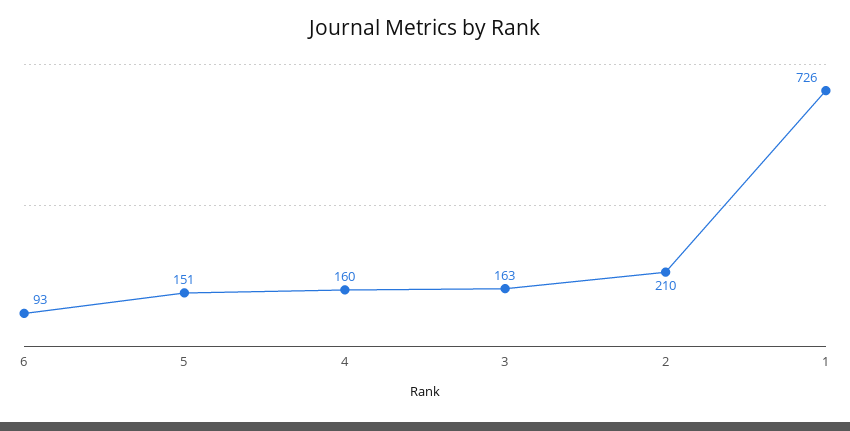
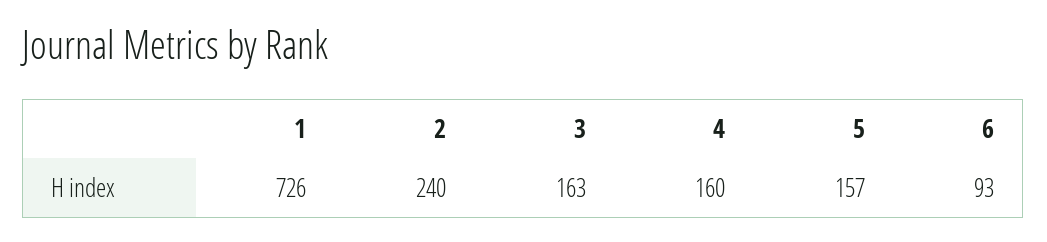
  {
    "6": 93,
-   "5": 151,
+   "5": 157,
    "4": 160,
    "3": 163,
-   "2": 210,
+   "2": 240,
    "1": 726
  }

